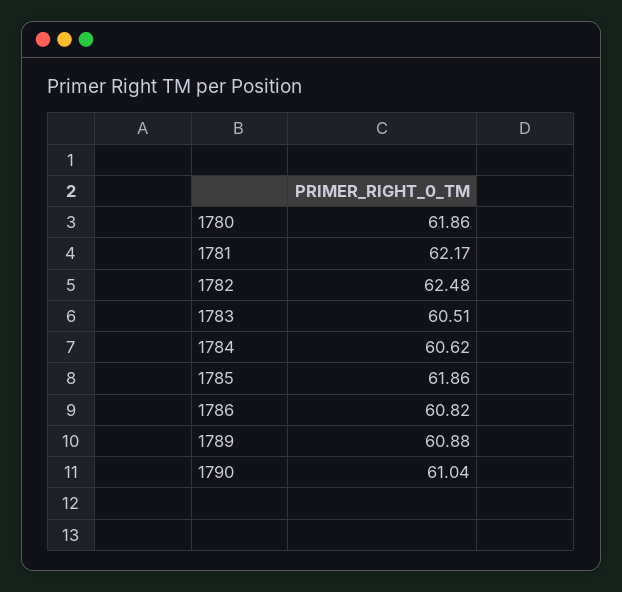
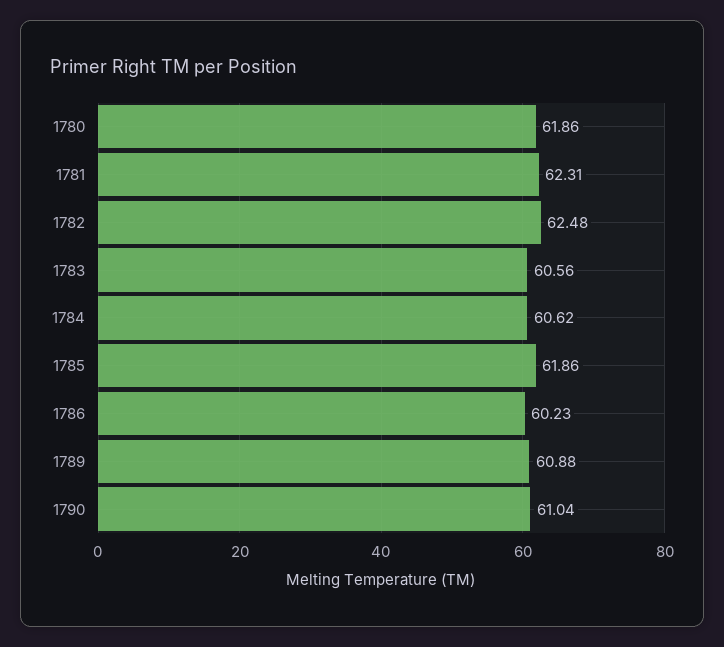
  {
    "1780": 61.86,
-   "1781": 62.17,
+   "1781": 62.31,
    "1782": 62.48,
-   "1783": 60.51,
+   "1783": 60.56,
    "1784": 60.62,
    "1785": 61.86,
-   "1786": 60.82,
+   "1786": 60.23,
    "1789": 60.88,
    "1790": 61.04
  }

